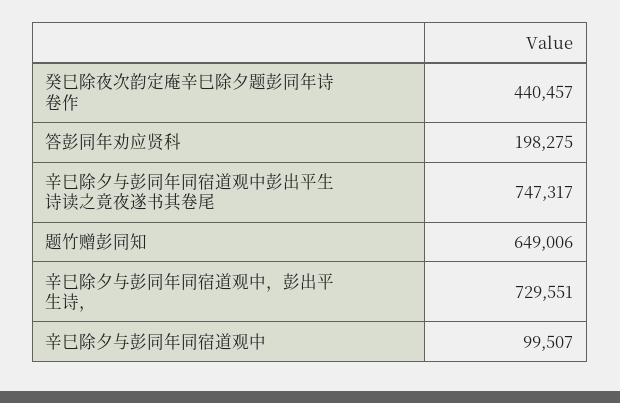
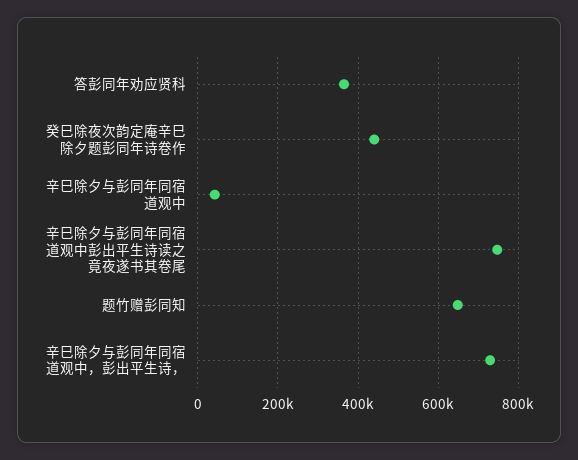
  {
    "癸巳除夜次韵定庵辛巳除夕题彭同年诗卷作": 440457,
-   "答彭同年劝应贤科": 198275,
+   "答彭同年劝应贤科": 360000,
    "辛巳除夕与彭同年同宿道观中彭出平生诗读之竟夜遂书其卷尾": 747317,
    "题竹赠彭同知": 649006,
    "辛巳除夕与彭同年同宿道观中，彭出平生诗，": 729551,
-   "辛巳除夕与彭同年同宿道观中": 99507
+   "辛巳除夕与彭同年同宿道观中": 40000
  }

